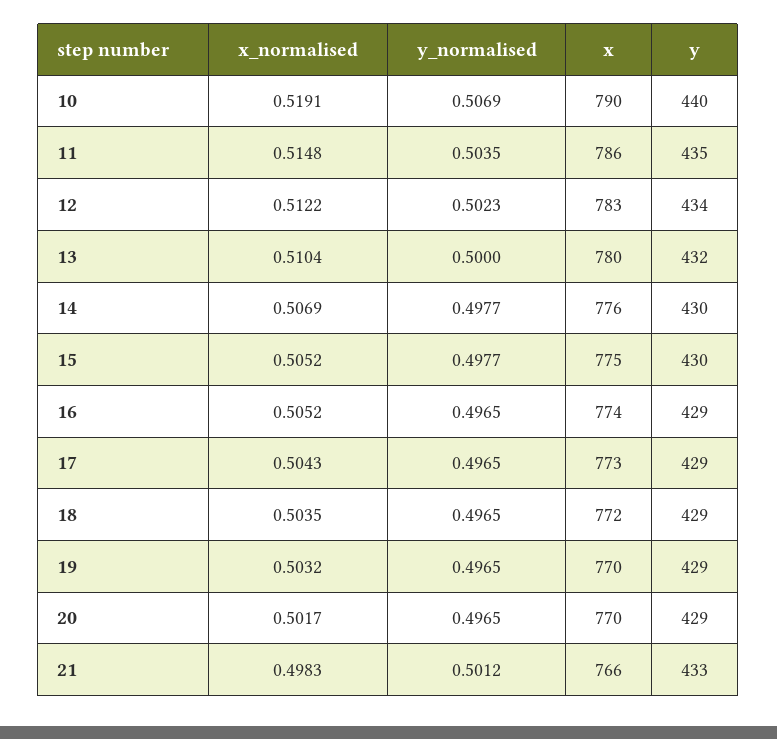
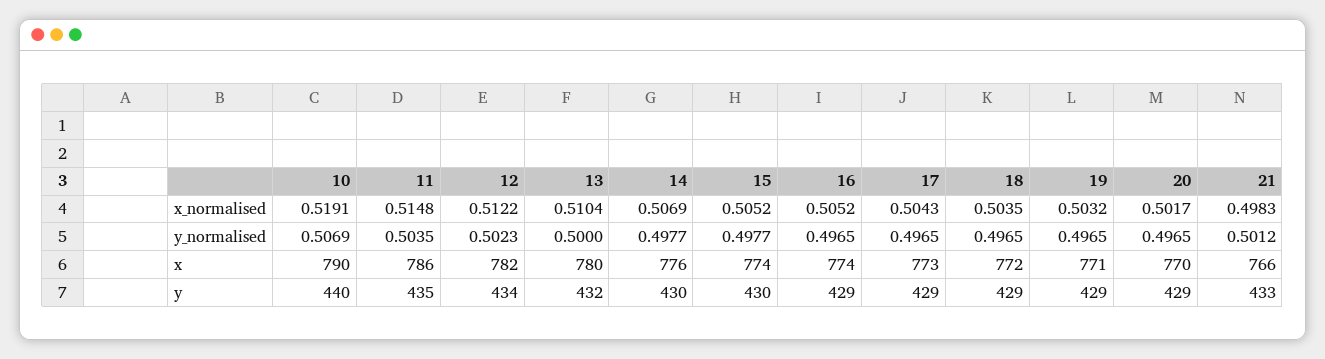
  {
    "x_normalised": {
      "10": 0.5191,
      "11": 0.5148,
      "12": 0.5122,
      "13": 0.5104,
      "14": 0.5069,
      "15": 0.5052,
      "16": 0.5052,
      "17": 0.5043,
      "18": 0.5035,
      "19": 0.5032,
      "20": 0.5017,
      "21": 0.4983
    },
    "y_normalised": {
      "10": 0.5069,
      "11": 0.5035,
      "12": 0.5023,
      "13": 0.5,
      "14": 0.4977,
      "15": 0.4977,
      "16": 0.4965,
      "17": 0.4965,
      "18": 0.4965,
      "19": 0.4965,
      "20": 0.4965,
      "21": 0.5012
    },
    "x": {
      "10": 790,
      "11": 786,
-     "12": 783,
+     "12": 782,
      "13": 780,
      "14": 776,
-     "15": 775,
+     "15": 774,
      "16": 774,
      "17": 773,
      "18": 772,
-     "19": 770,
+     "19": 771,
      "20": 770,
      "21": 766
    },
    "y": {
      "10": 440,
      "11": 435,
      "12": 434,
      "13": 432,
      "14": 430,
      "15": 430,
      "16": 429,
      "17": 429,
      "18": 429,
      "19": 429,
      "20": 429,
      "21": 433
    }
  }

